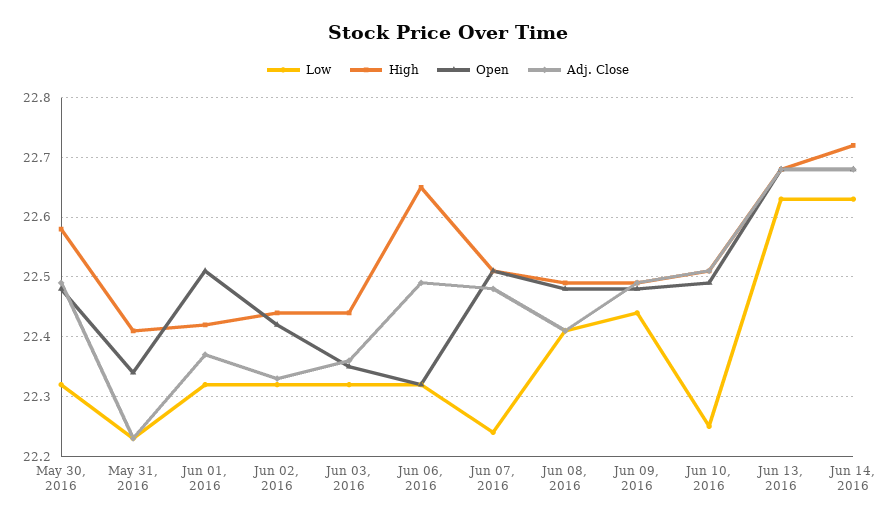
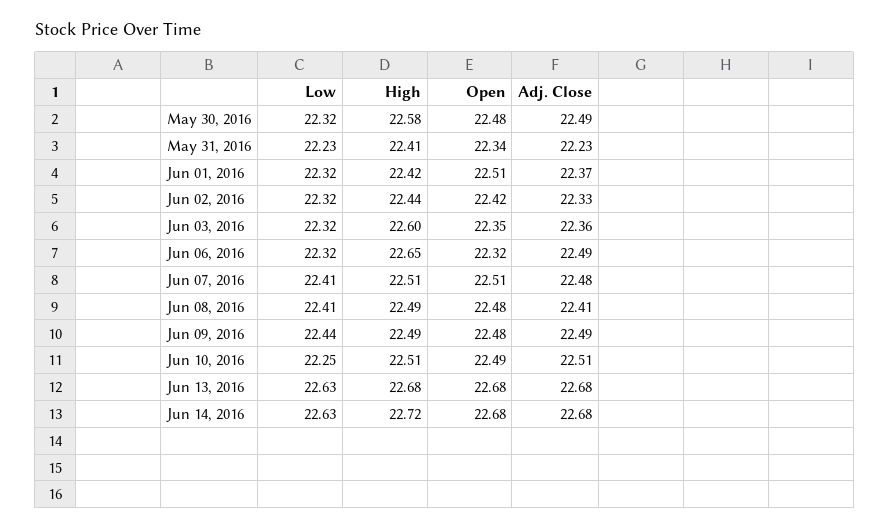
  {
    "Low": {
      "May 30, 2016": 22.32,
      "May 31, 2016": 22.23,
      "Jun 01, 2016": 22.32,
      "Jun 02, 2016": 22.32,
      "Jun 03, 2016": 22.32,
      "Jun 06, 2016": 22.32,
-     "Jun 07, 2016": 22.25,
+     "Jun 07, 2016": 22.41,
      "Jun 08, 2016": 22.41,
      "Jun 09, 2016": 22.44,
      "Jun 10, 2016": 22.25,
      "Jun 13, 2016": 22.63,
      "Jun 14, 2016": 22.63
    },
    "High": {
      "May 30, 2016": 22.58,
      "May 31, 2016": 22.41,
      "Jun 01, 2016": 22.42,
      "Jun 02, 2016": 22.44,
-     "Jun 03, 2016": 22.45,
+     "Jun 03, 2016": 22.6,
      "Jun 06, 2016": 22.65,
      "Jun 07, 2016": 22.51,
      "Jun 08, 2016": 22.49,
      "Jun 09, 2016": 22.49,
      "Jun 10, 2016": 22.51,
      "Jun 13, 2016": 22.68,
      "Jun 14, 2016": 22.72
    },
    "Open": {
      "May 30, 2016": 22.48,
      "May 31, 2016": 22.34,
      "Jun 01, 2016": 22.51,
      "Jun 02, 2016": 22.42,
      "Jun 03, 2016": 22.35,
      "Jun 06, 2016": 22.32,
      "Jun 07, 2016": 22.51,
      "Jun 08, 2016": 22.48,
      "Jun 09, 2016": 22.48,
      "Jun 10, 2016": 22.49,
      "Jun 13, 2016": 22.68,
      "Jun 14, 2016": 22.68
    },
    "Adj. Close": {
      "May 30, 2016": 22.49,
      "May 31, 2016": 22.23,
      "Jun 01, 2016": 22.37,
      "Jun 02, 2016": 22.33,
      "Jun 03, 2016": 22.36,
      "Jun 06, 2016": 22.49,
      "Jun 07, 2016": 22.48,
      "Jun 08, 2016": 22.41,
      "Jun 09, 2016": 22.49,
      "Jun 10, 2016": 22.51,
      "Jun 13, 2016": 22.68,
      "Jun 14, 2016": 22.68
    }
  }

